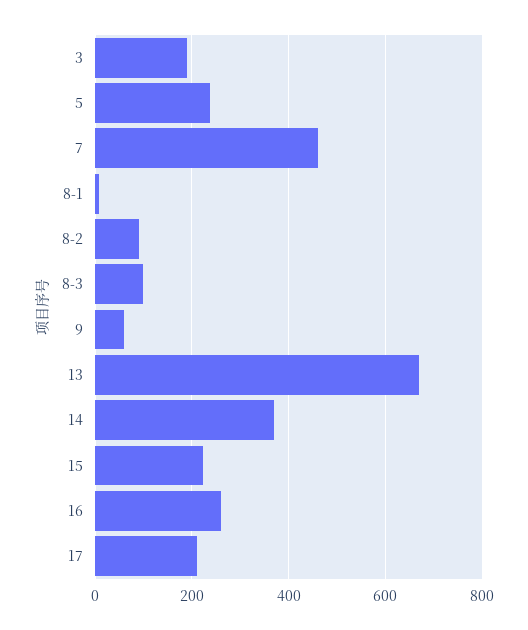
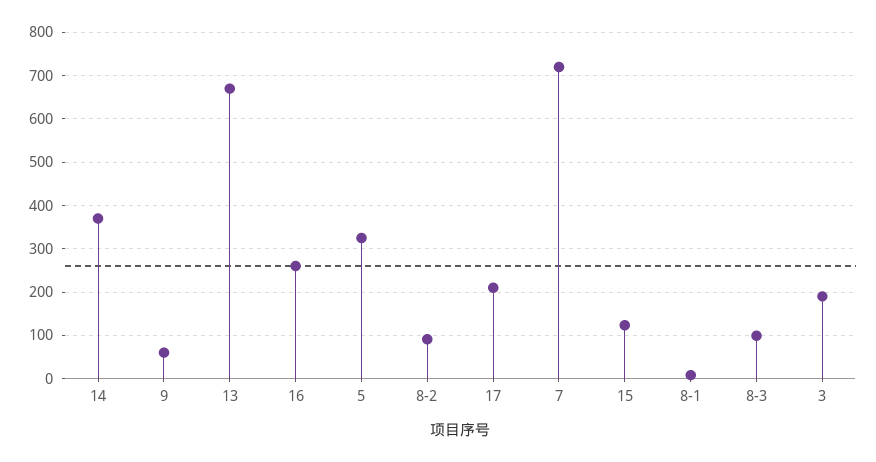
  {
    "3": 200,
-   "5": 240,
+   "5": 320,
-   "7": 460,
+   "7": 720,
    "8-1": 0,
    "8-2": 100,
    "8-3": 100,
    "9": 60,
    "13": 680,
    "14": 380,
-   "15": 220,
+   "15": 120,
    "16": 260,
    "17": 220
  }

